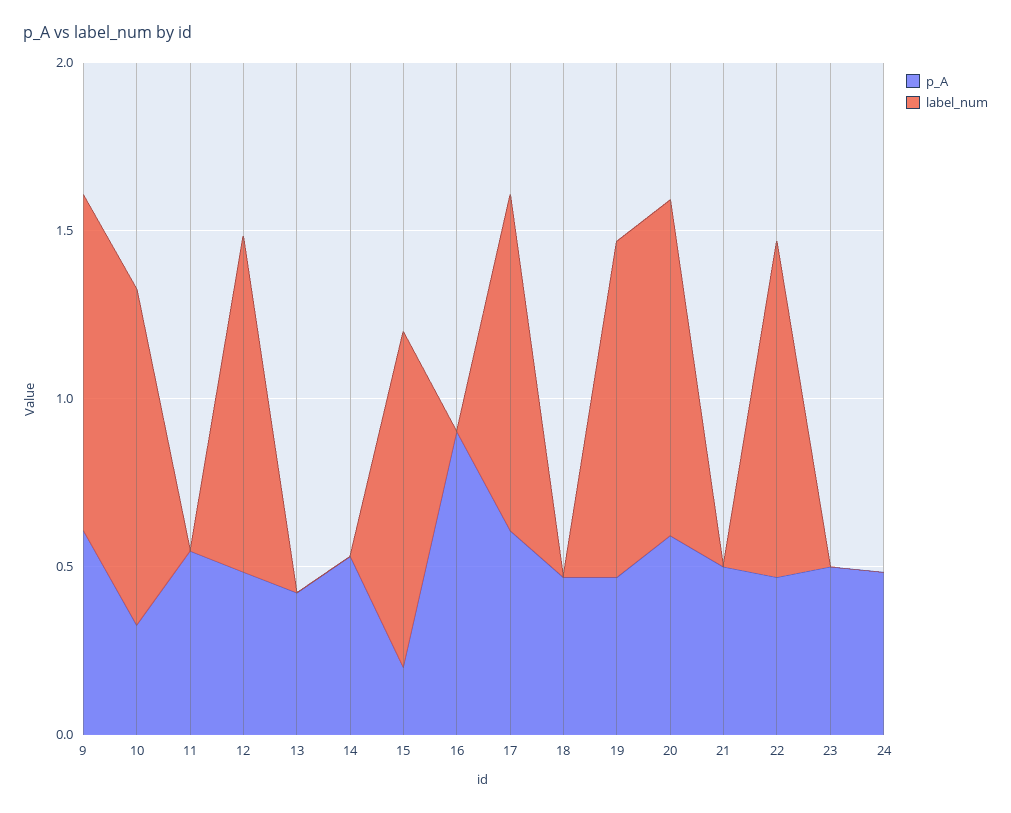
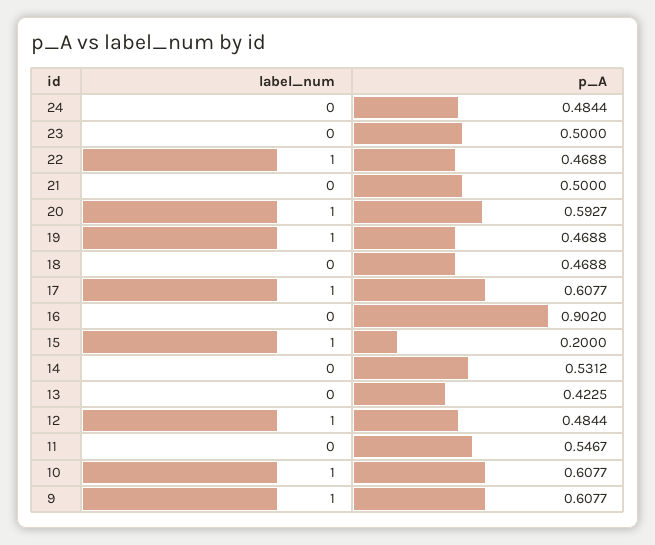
  {
    "p_A": {
      "9": 0.6077,
-     "10": 0.3,
+     "10": 0.6077,
      "11": 0.5467,
      "12": 0.4844,
      "13": 0.4225,
      "14": 0.5312,
      "15": 0.2,
      "16": 0.902,
      "17": 0.6077,
      "18": 0.4688,
      "19": 0.4688,
      "20": 0.5927,
      "21": 0.5,
      "22": 0.4688,
      "23": 0.5,
      "24": 0.4844
    },
    "label_num": {
      "9": 1,
      "10": 1,
      "11": 0,
      "12": 1,
      "13": 0,
      "14": 0,
      "15": 1,
      "16": 0,
      "17": 1,
      "18": 0,
      "19": 1,
      "20": 1,
      "21": 0,
      "22": 1,
      "23": 0,
      "24": 0
    }
  }

